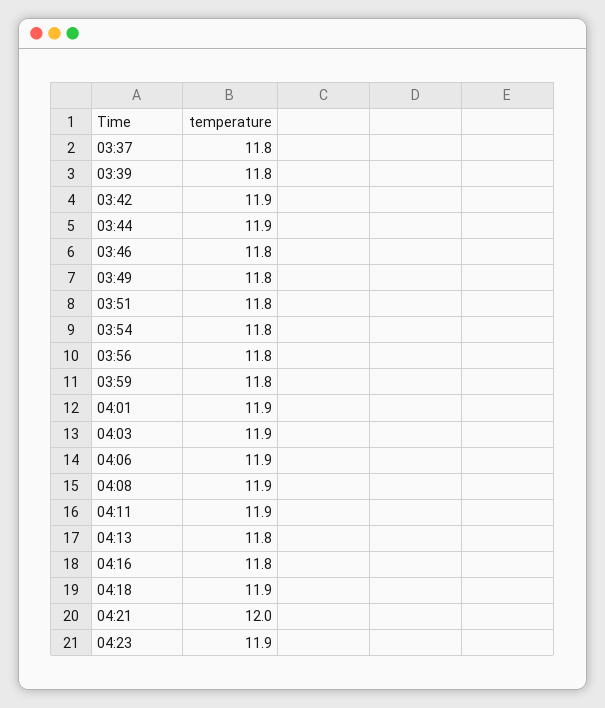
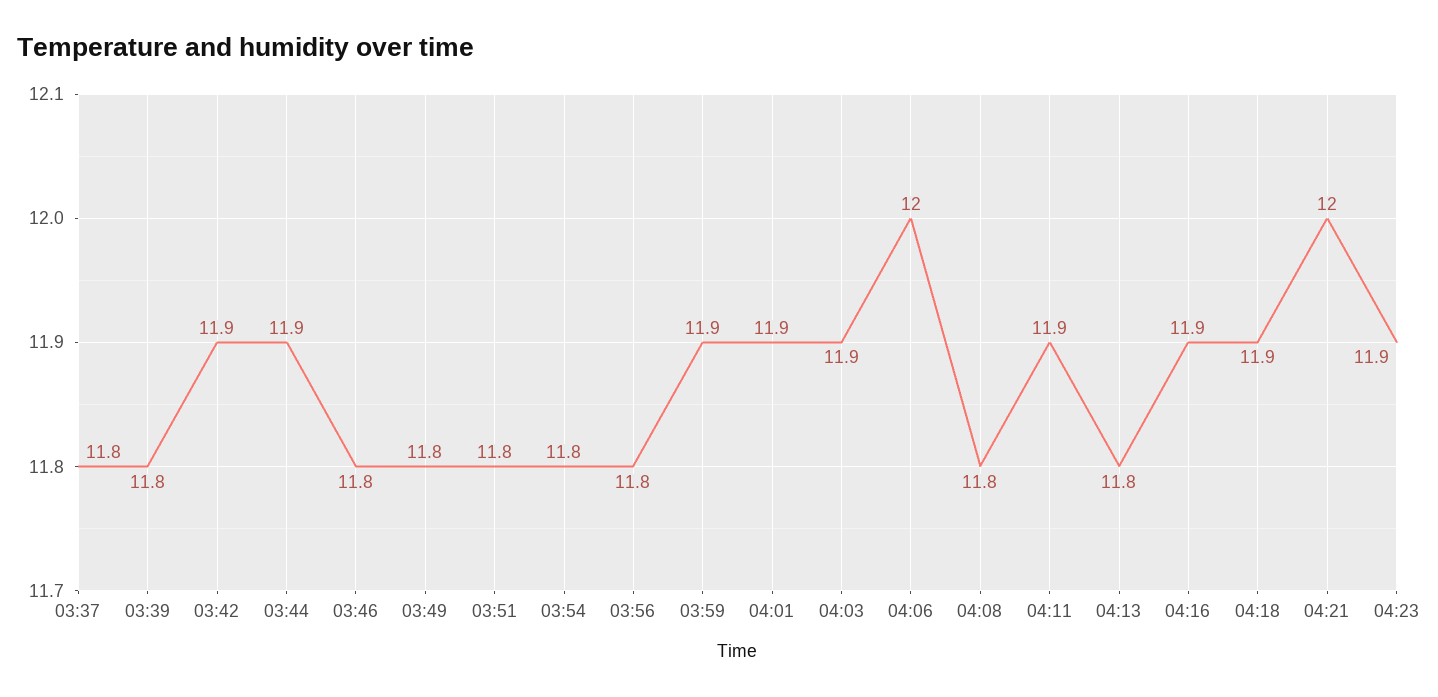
  {
    "03:37": 11.8,
    "03:39": 11.8,
    "03:42": 11.9,
    "03:44": 11.9,
    "03:46": 11.8,
    "03:49": 11.8,
    "03:51": 11.8,
    "03:54": 11.8,
    "03:56": 11.8,
-   "03:59": 11.8,
+   "03:59": 11.9,
    "04:01": 11.9,
    "04:03": 11.9,
-   "04:06": 11.9,
+   "04:06": 12,
-   "04:08": 11.9,
+   "04:08": 11.8,
    "04:11": 11.9,
    "04:13": 11.8,
-   "04:16": 11.8,
+   "04:16": 11.9,
    "04:18": 11.9,
    "04:21": 12,
    "04:23": 11.9
  }

